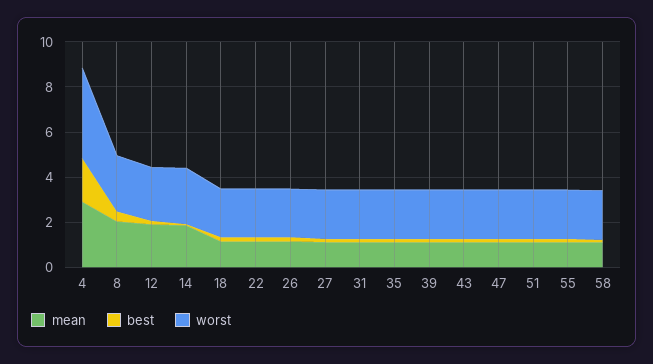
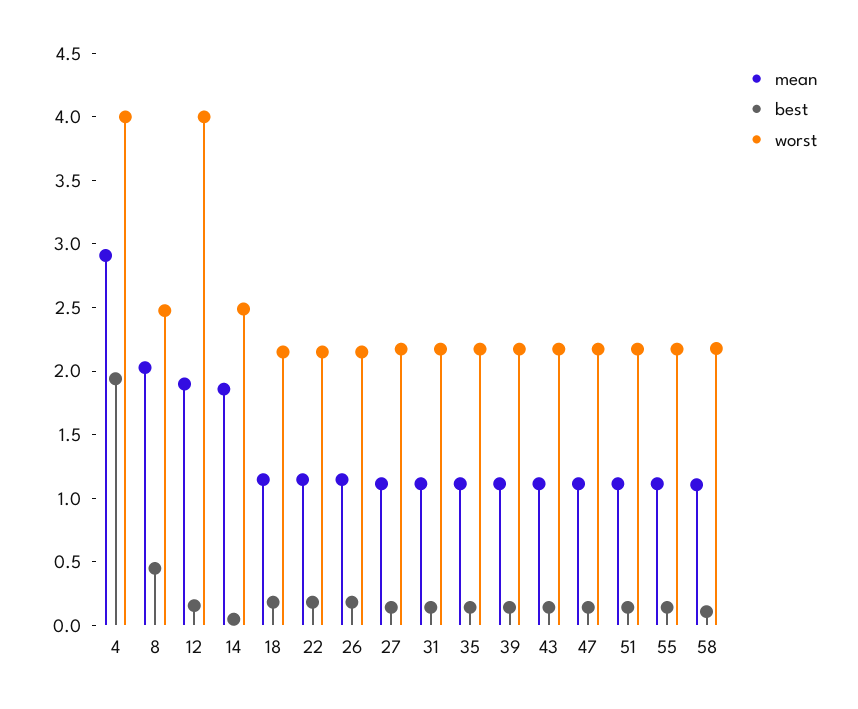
  {
    "mean": {
      "4": 2.9,
      "8": 2,
      "12": 1.9,
      "14": 1.9,
      "18": 1.1,
      "22": 1.1,
      "26": 1.1,
      "27": 1.1,
      "31": 1.1,
      "35": 1.1,
      "39": 1.1,
      "43": 1.1,
      "47": 1.1,
      "51": 1.1,
      "55": 1.1,
      "58": 1.1
    },
    "best": {
      "4": 1.9,
      "8": 0.4,
      "12": 0.2,
      "14": 0,
      "18": 0.2,
      "22": 0.2,
      "26": 0.2,
      "27": 0.1,
      "31": 0.1,
      "35": 0.1,
      "39": 0.1,
      "43": 0.1,
      "47": 0.1,
      "51": 0.1,
      "55": 0.1,
      "58": 0.1
    },
    "worst": {
      "4": 4,
      "8": 2.5,
-     "12": 2.5,
+     "12": 4,
      "14": 2.5,
      "18": 2.2,
      "22": 2.2,
      "26": 2.2,
      "27": 2.2,
      "31": 2.2,
      "35": 2.2,
      "39": 2.2,
      "43": 2.2,
      "47": 2.2,
      "51": 2.2,
      "55": 2.2,
      "58": 2.2
    }
  }

